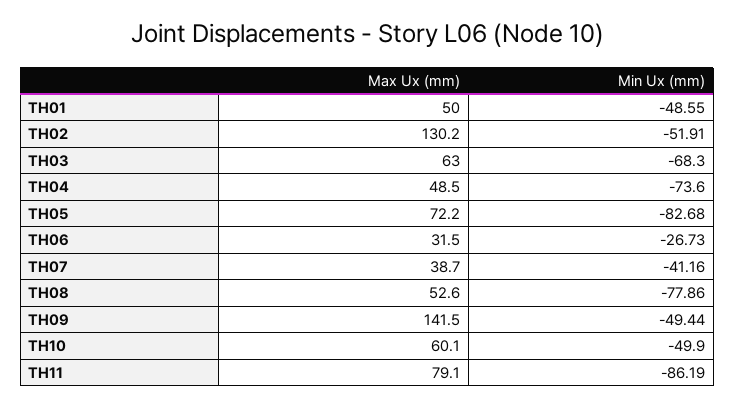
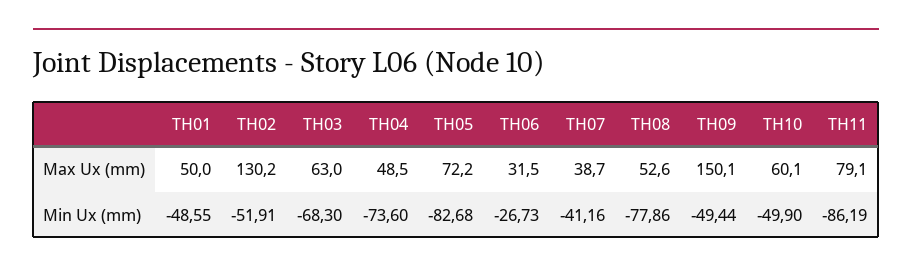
  {
    "Max Ux (mm)": {
      "TH01": 50,
      "TH02": 130.2,
      "TH03": 63,
      "TH04": 48.5,
      "TH05": 72.2,
      "TH06": 31.5,
      "TH07": 38.7,
      "TH08": 52.6,
-     "TH09": 141.5,
+     "TH09": 150.1,
      "TH10": 60.1,
      "TH11": 79.1
    },
    "Min Ux (mm)": {
      "TH01": -48.55,
      "TH02": -51.91,
      "TH03": -68.3,
      "TH04": -73.6,
      "TH05": -82.68,
      "TH06": -26.73,
      "TH07": -41.16,
      "TH08": -77.86,
      "TH09": -49.44,
      "TH10": -49.9,
      "TH11": -86.19
    }
  }

